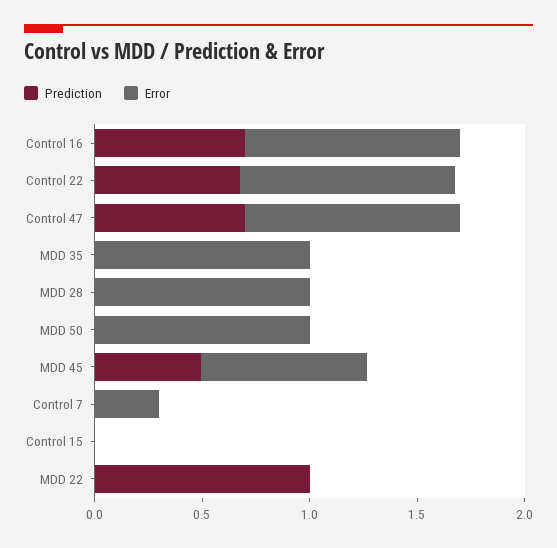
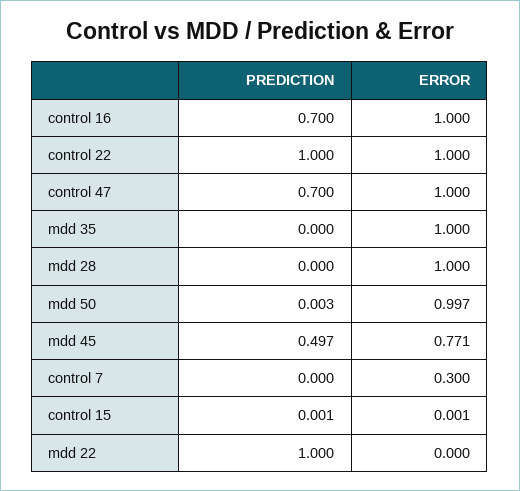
  {
    "Prediction": {
      "Control 16": 0.7,
-     "Control 22": 0.7,
+     "Control 22": 1,
      "Control 47": 0.7,
      "MDD 35": 0,
      "MDD 28": 0,
      "MDD 50": 0.003,
      "MDD 45": 0.497,
      "Control 7": 0,
      "Control 15": 0.001,
      "MDD 22": 1
    },
    "Error": {
      "Control 16": 1,
      "Control 22": 1,
      "Control 47": 1,
      "MDD 35": 1,
      "MDD 28": 1,
      "MDD 50": 0.997,
      "MDD 45": 0.771,
      "Control 7": 0.3,
      "Control 15": 0.001,
      "MDD 22": 0
    }
  }

